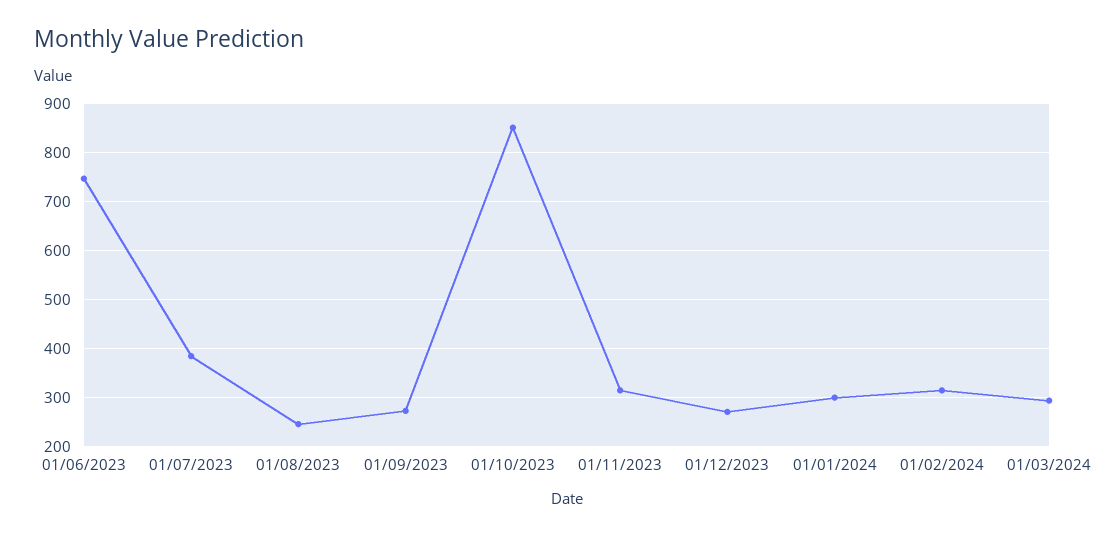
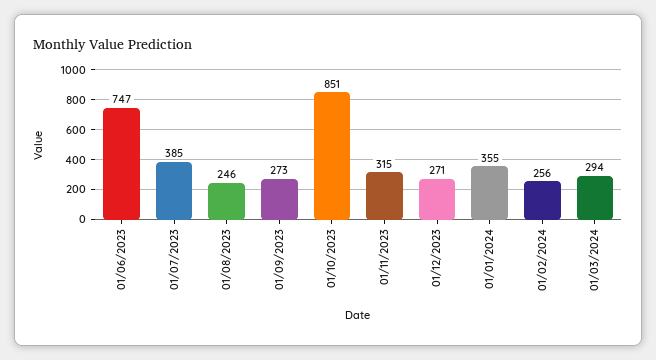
  {
    "01/06/2023": 747,
    "01/07/2023": 385,
    "01/08/2023": 246,
    "01/09/2023": 273,
    "01/10/2023": 851,
    "01/11/2023": 315,
    "01/12/2023": 271,
-   "01/01/2024": 300,
+   "01/01/2024": 355,
-   "01/02/2024": 320,
+   "01/02/2024": 256,
    "01/03/2024": 294
  }

